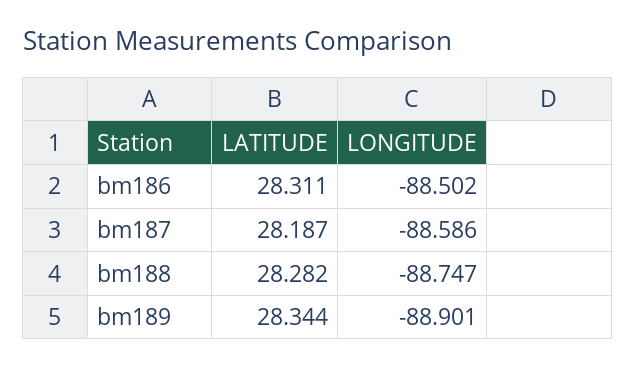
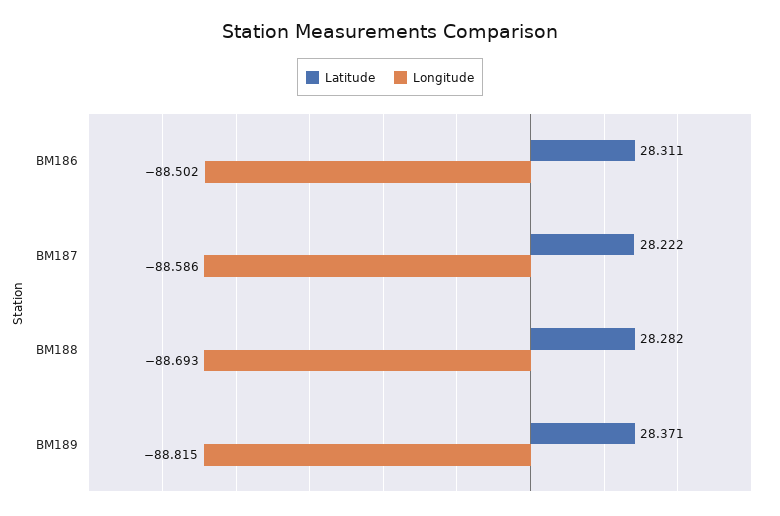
  {
    "LATITUDE": {
      "bm186": 28.311,
-     "bm187": 28.187,
+     "bm187": 28.222,
      "bm188": 28.282,
-     "bm189": 28.344
+     "bm189": 28.371
    },
    "LONGITUDE": {
      "bm186": -88.502,
      "bm187": -88.586,
-     "bm188": -88.747,
+     "bm188": -88.693,
-     "bm189": -88.901
+     "bm189": -88.815
    }
  }

